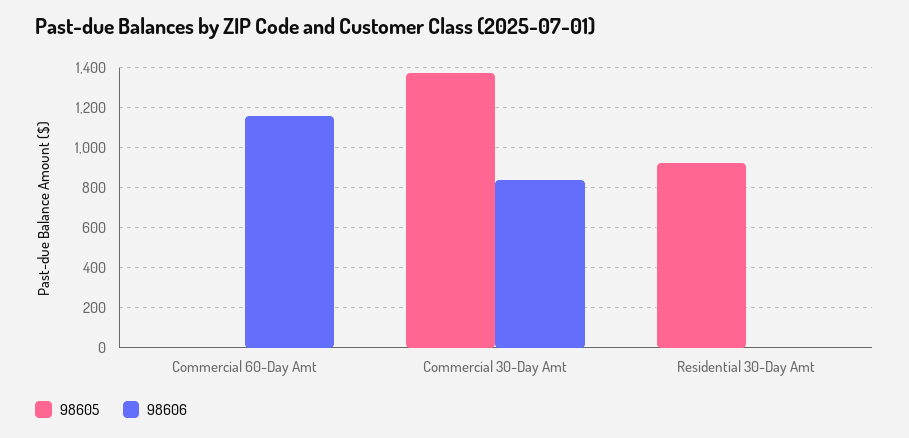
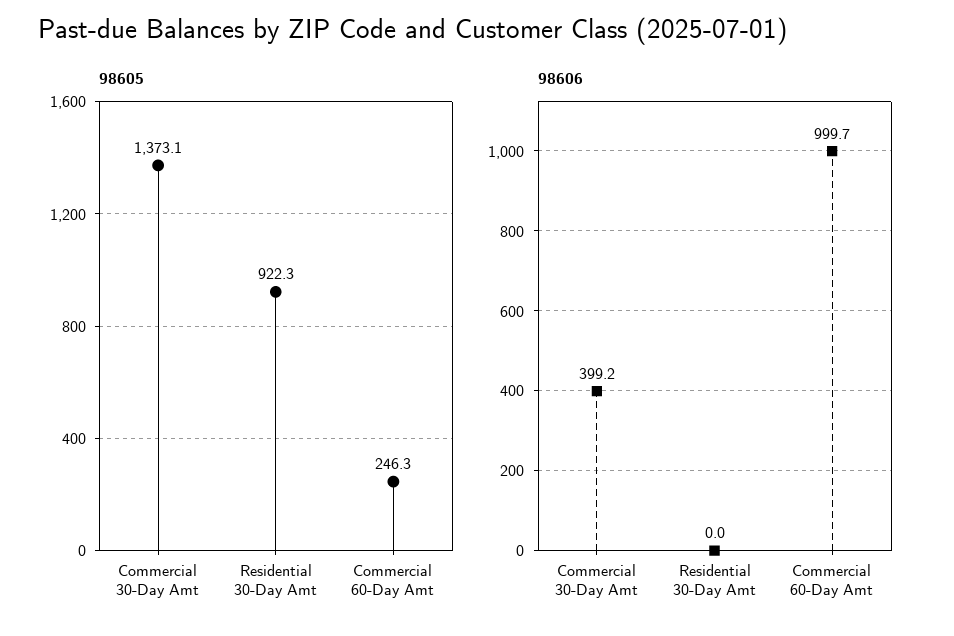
  {
    "98605": {
-     "Commercial 60-Day Amt": 0,
+     "Commercial 60-Day Amt": 246.3,
      "Commercial 30-Day Amt": 1373.1,
      "Residential 30-Day Amt": 922.3
    },
    "98606": {
-     "Commercial 60-Day Amt": 1150,
+     "Commercial 60-Day Amt": 999.7,
-     "Commercial 30-Day Amt": 850,
+     "Commercial 30-Day Amt": 399.2,
      "Residential 30-Day Amt": 0
    }
  }

